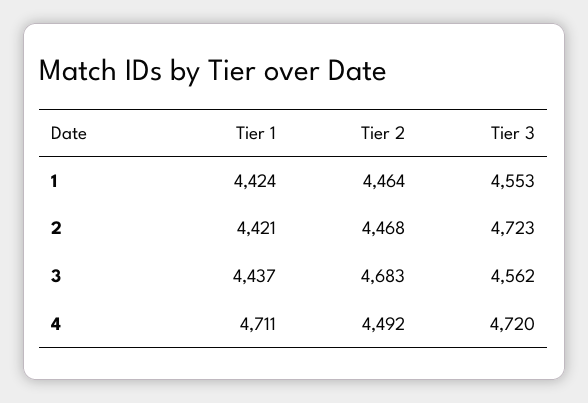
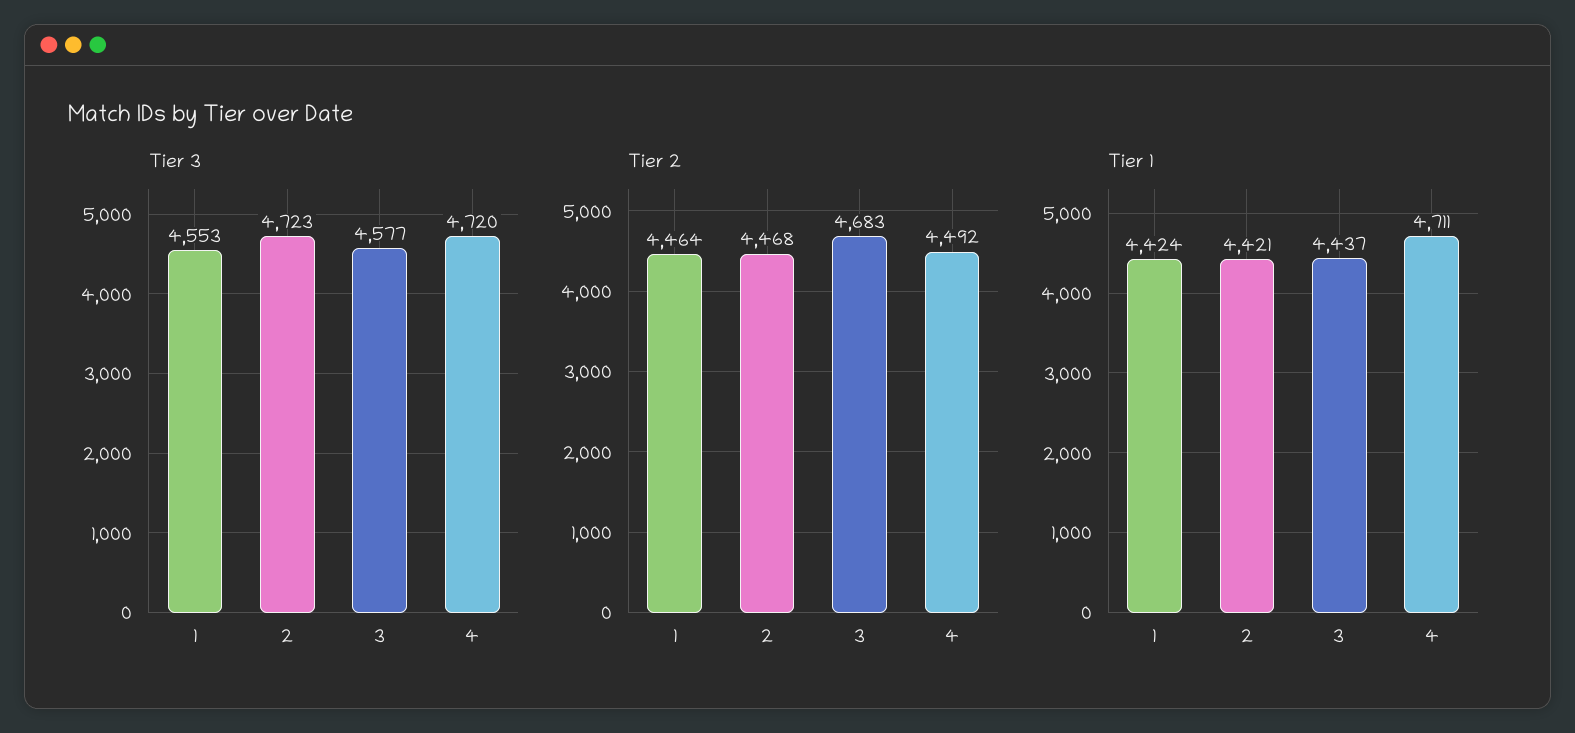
  {
    "Tier 1": {
      "1": 4424,
      "2": 4421,
      "3": 4437,
      "4": 4711
    },
    "Tier 2": {
      "1": 4464,
      "2": 4468,
      "3": 4683,
      "4": 4492
    },
    "Tier 3": {
      "1": 4553,
      "2": 4723,
-     "3": 4562,
+     "3": 4577,
      "4": 4720
    }
  }

